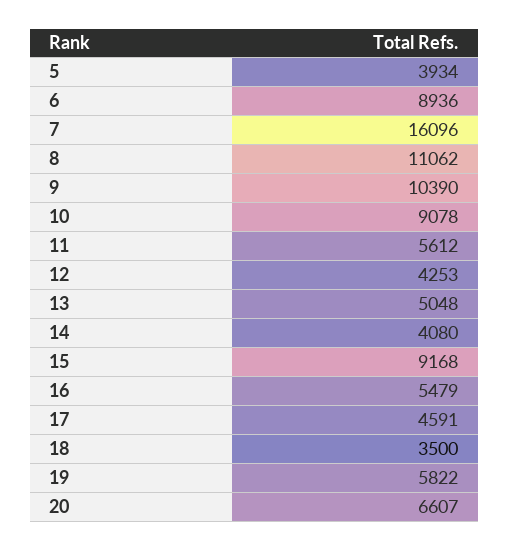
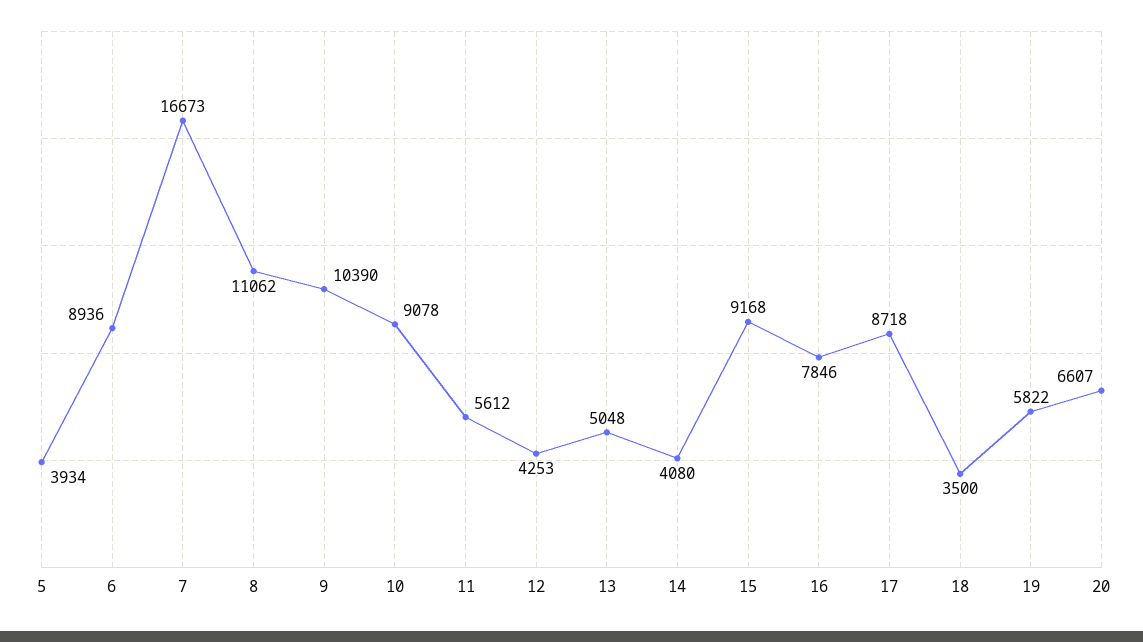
  {
    "5": 3934,
    "6": 8936,
-   "7": 16096,
+   "7": 16673,
    "8": 11062,
    "9": 10390,
    "10": 9078,
    "11": 5612,
    "12": 4253,
    "13": 5048,
    "14": 4080,
    "15": 9168,
-   "16": 5479,
+   "16": 7846,
-   "17": 4591,
+   "17": 8718,
    "18": 3500,
    "19": 5822,
    "20": 6607
  }

